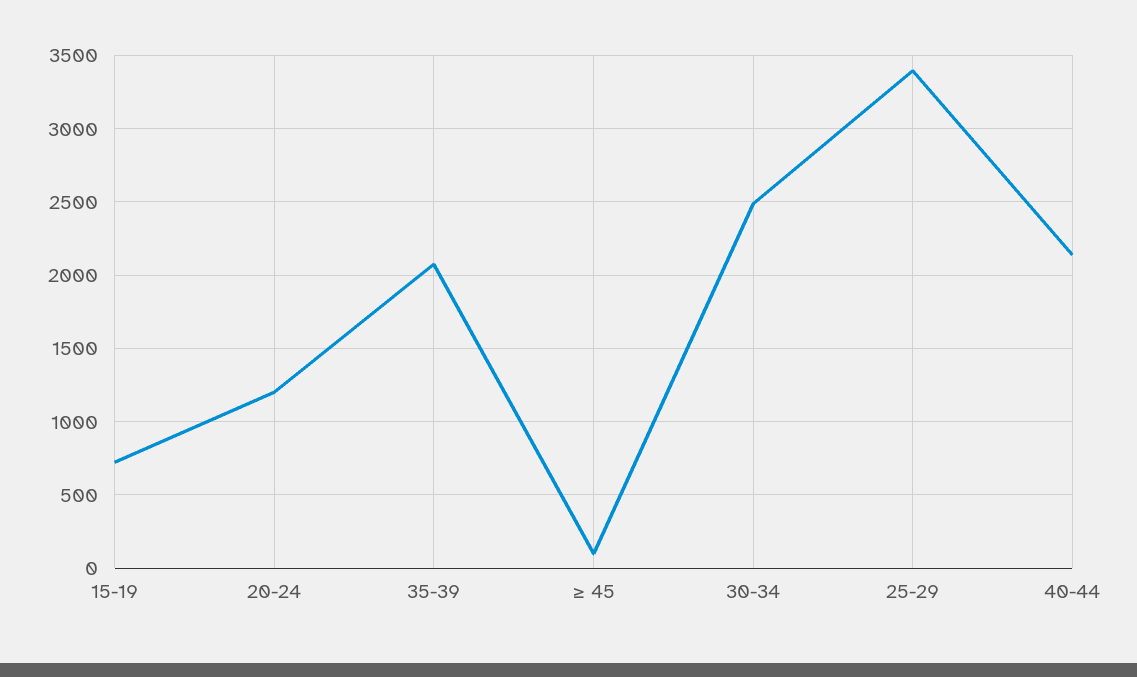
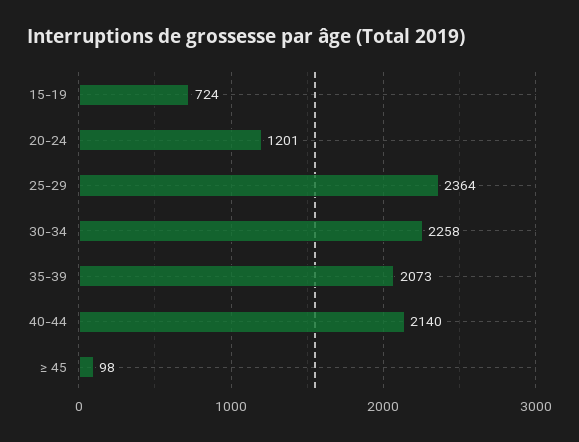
  {
    "15-19": 724,
    "20-24": 1201,
    "35-39": 2073,
    "≥ 45": 98,
-   "30-34": 2500,
+   "30-34": 2258,
-   "25-29": 3400,
+   "25-29": 2364,
    "40-44": 2140
  }

